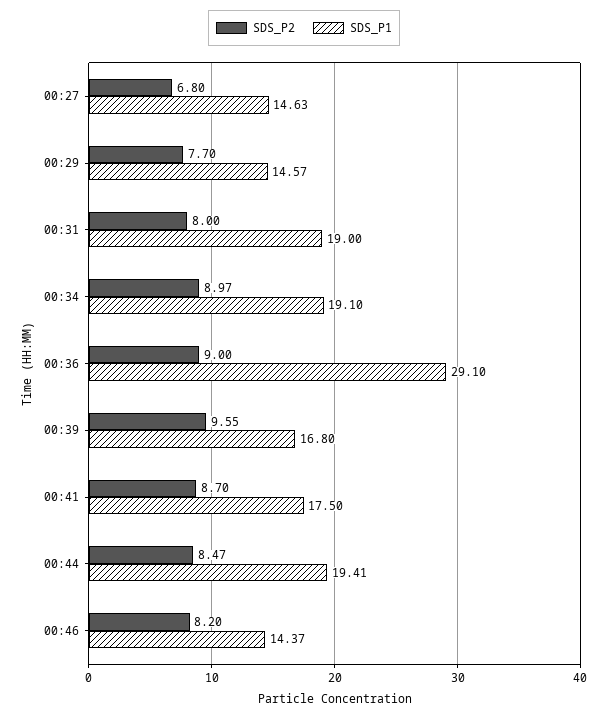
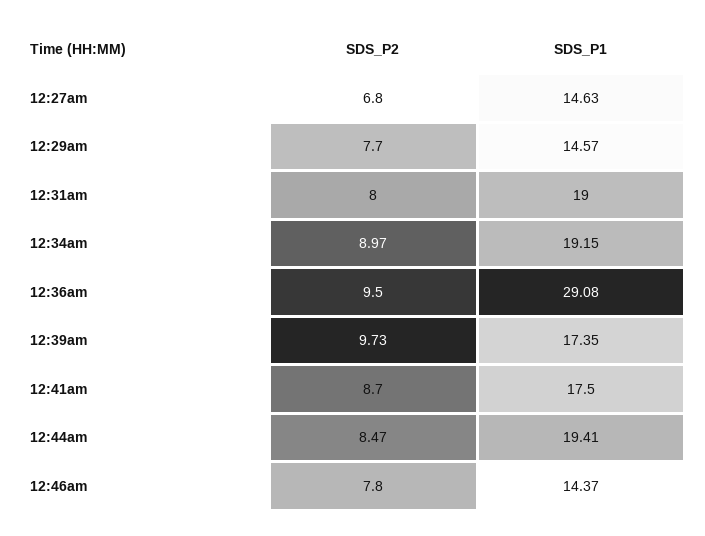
  {
    "SDS_P2": {
      "00:27": 6.8,
      "00:29": 7.7,
      "00:31": 8,
      "00:34": 8.97,
-     "00:36": 9,
+     "00:36": 9.5,
-     "00:39": 9.55,
+     "00:39": 9.73,
      "00:41": 8.7,
      "00:44": 8.47,
-     "00:46": 8.2
+     "00:46": 7.8
    },
    "SDS_P1": {
      "00:27": 14.63,
      "00:29": 14.57,
      "00:31": 19,
-     "00:34": 19.1,
+     "00:34": 19.15,
-     "00:36": 29.1,
+     "00:36": 29.08,
-     "00:39": 16.8,
+     "00:39": 17.35,
      "00:41": 17.5,
      "00:44": 19.41,
      "00:46": 14.37
    }
  }

